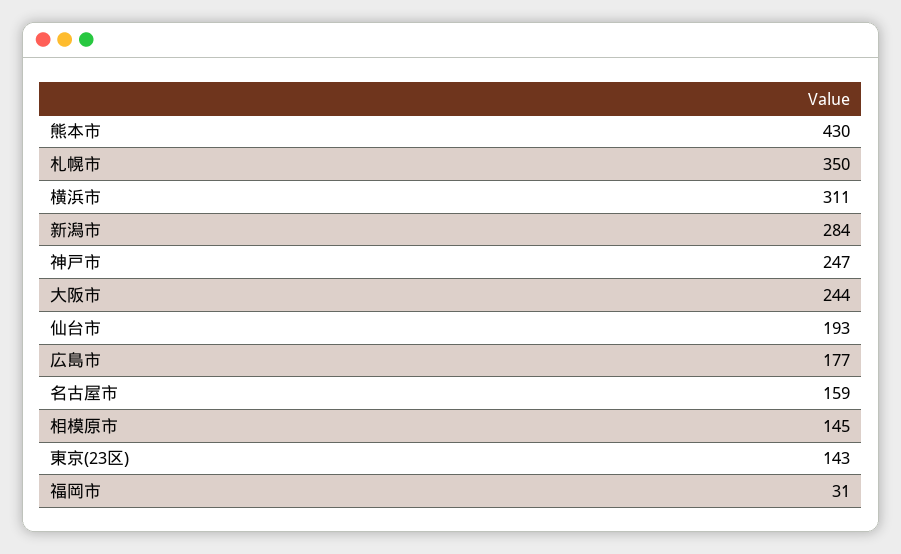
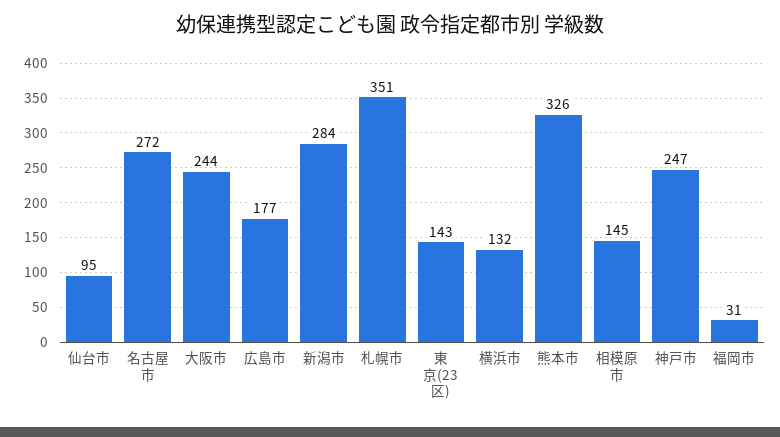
  {
-   "熊本市": 430,
+   "熊本市": 326,
-   "札幌市": 350,
+   "札幌市": 351,
-   "横浜市": 311,
+   "横浜市": 132,
    "新潟市": 284,
    "神戸市": 247,
    "大阪市": 244,
-   "仙台市": 193,
+   "仙台市": 95,
    "広島市": 177,
-   "名古屋市": 159,
+   "名古屋市": 272,
    "相模原市": 145,
    "東京(23区)": 143,
    "福岡市": 31
  }

